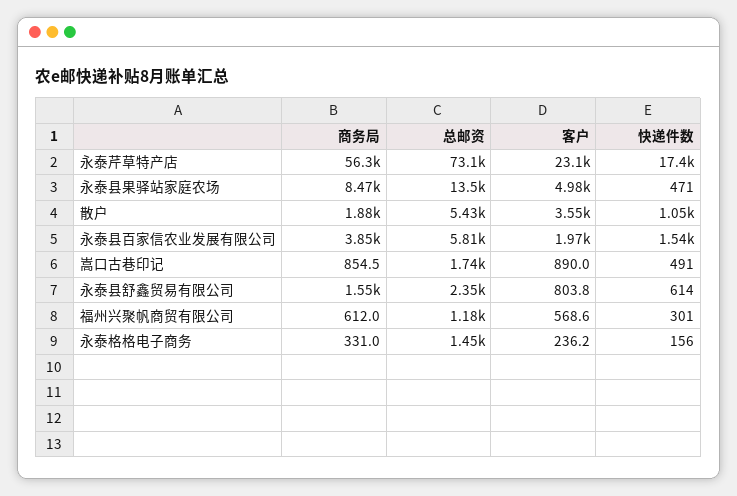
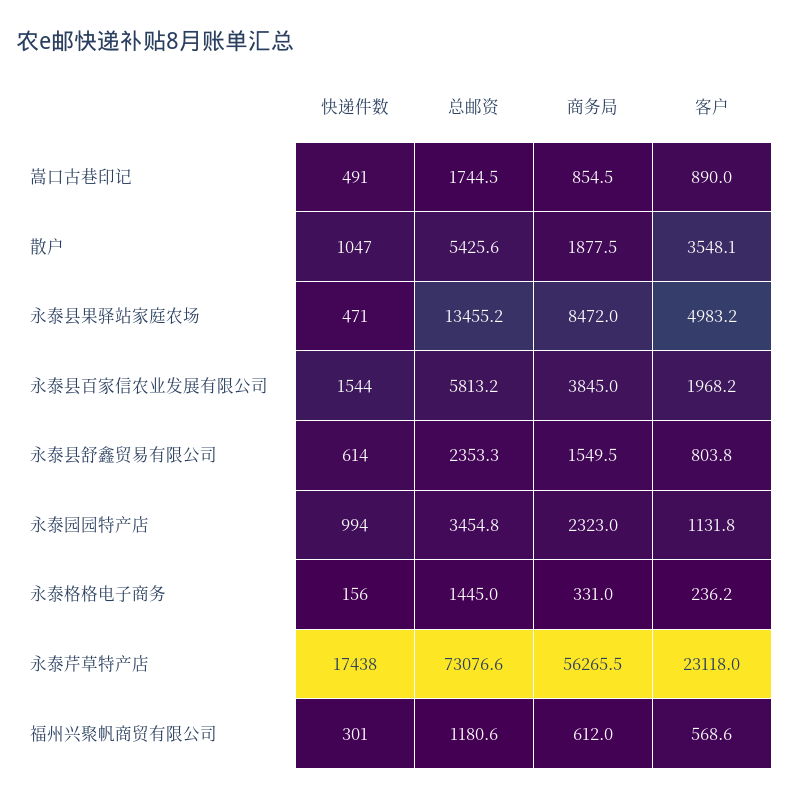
  {
    "商务局": {
      "永泰芹草特产店": 56265.5,
      "永泰县果驿站家庭农场": 8472,
      "散户": 1877.5,
      "永泰县百家信农业发展有限公司": 3845,
      "嵩口古巷印记": 854.5,
      "永泰县舒鑫贸易有限公司": 1549.5,
      "福州兴聚帆商贸有限公司": 612,
-     "永泰格格电子商务": 331
+     "永泰格格电子商务": 331,
+     "永泰园园特产店": 2323
    },
    "总邮资": {
      "永泰芹草特产店": 73076.6,
      "永泰县果驿站家庭农场": 13455.2,
      "散户": 5425.6,
      "永泰县百家信农业发展有限公司": 5813.2,
      "嵩口古巷印记": 1744.5,
      "永泰县舒鑫贸易有限公司": 2353.3,
      "福州兴聚帆商贸有限公司": 1180.6,
-     "永泰格格电子商务": 1445
+     "永泰格格电子商务": 1445,
+     "永泰园园特产店": 3454.8
    },
    "客户": {
      "永泰芹草特产店": 23118,
      "永泰县果驿站家庭农场": 4983.2,
      "散户": 3548.1,
      "永泰县百家信农业发展有限公司": 1968.2,
      "嵩口古巷印记": 890,
      "永泰县舒鑫贸易有限公司": 803.8,
      "福州兴聚帆商贸有限公司": 568.6,
-     "永泰格格电子商务": 236.2
+     "永泰格格电子商务": 236.2,
+     "永泰园园特产店": 1131.8
    },
    "快递件数": {
      "永泰芹草特产店": 17438,
      "永泰县果驿站家庭农场": 471,
      "散户": 1047,
      "永泰县百家信农业发展有限公司": 1544,
      "嵩口古巷印记": 491,
      "永泰县舒鑫贸易有限公司": 614,
      "福州兴聚帆商贸有限公司": 301,
-     "永泰格格电子商务": 156
+     "永泰格格电子商务": 156,
+     "永泰园园特产店": 994
    }
  }

